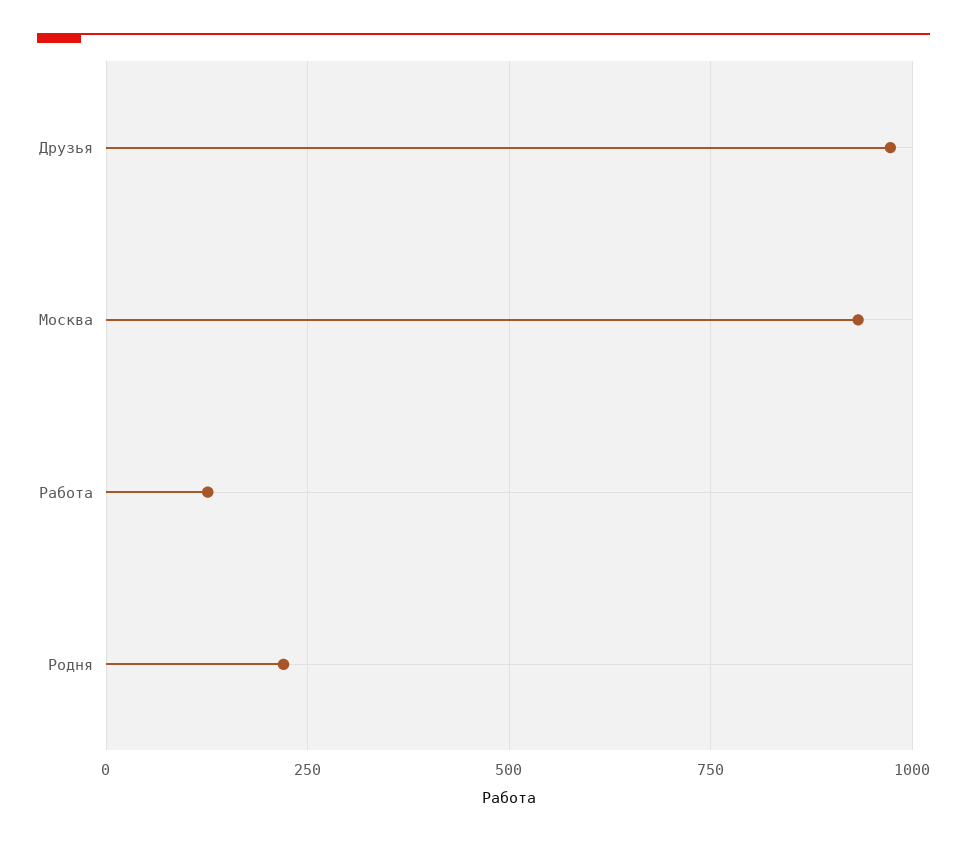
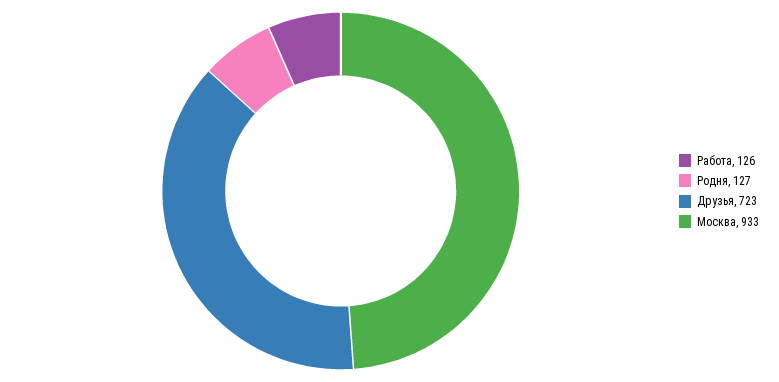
  {
-   "Друзья": 975,
+   "Друзья": 723,
    "Москва": 933,
    "Работа": 126,
-   "Родня": 225
+   "Родня": 127
  }

